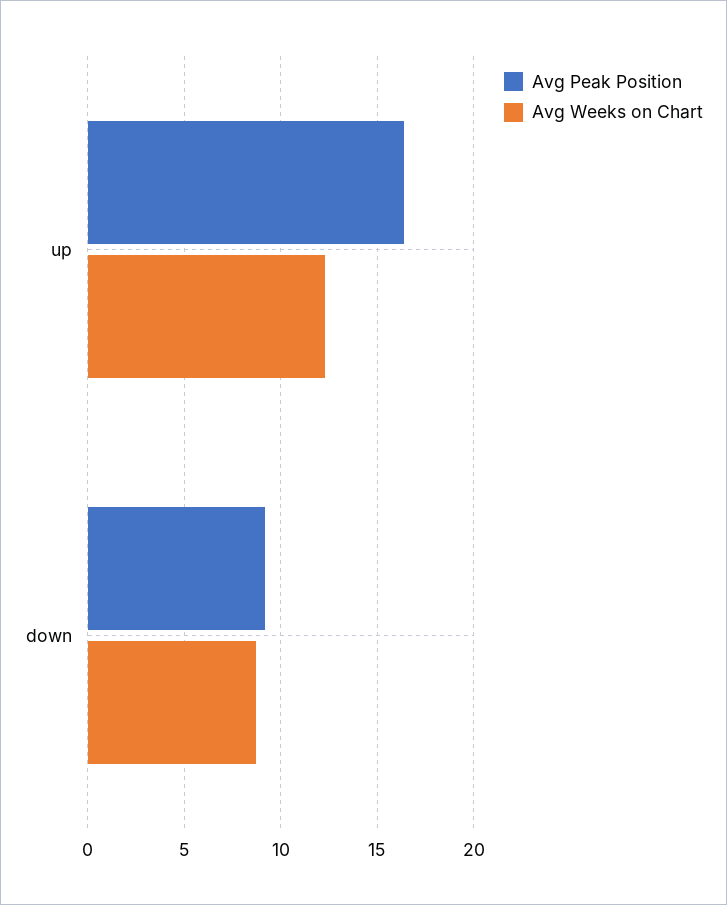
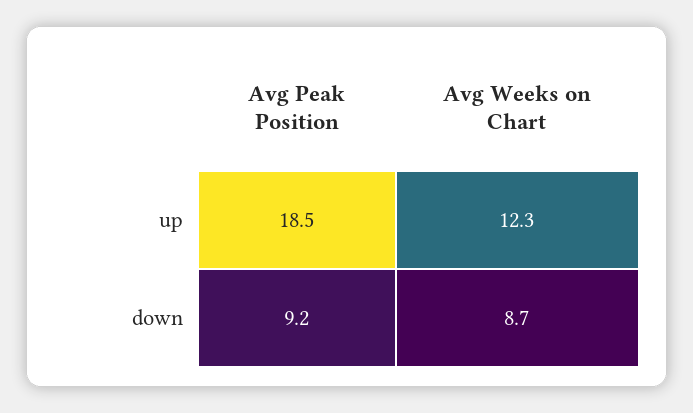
  {
    "Avg Peak Position": {
-     "up": 16.5,
+     "up": 18.5,
      "down": 9.2
    },
    "Avg Weeks on Chart": {
      "up": 12.3,
      "down": 8.7
    }
  }

